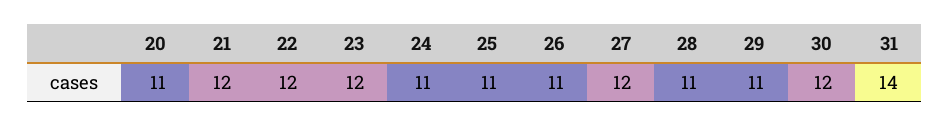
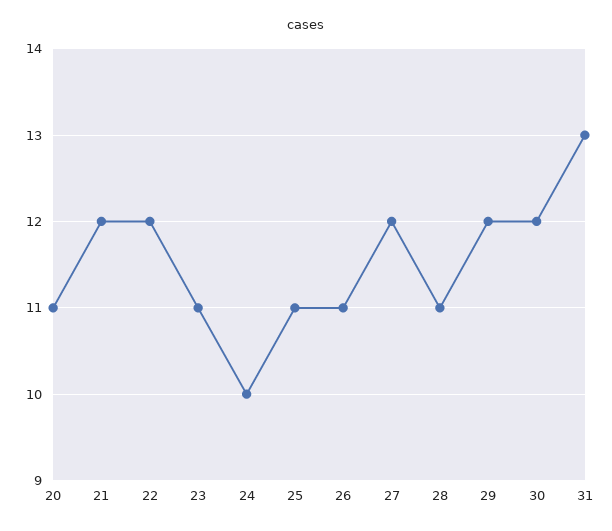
  {
    "20": 11,
    "21": 12,
    "22": 12,
-   "23": 12,
+   "23": 11,
-   "24": 11,
+   "24": 10,
    "25": 11,
    "26": 11,
    "27": 12,
    "28": 11,
-   "29": 11,
+   "29": 12,
    "30": 12,
-   "31": 14
+   "31": 13
  }

